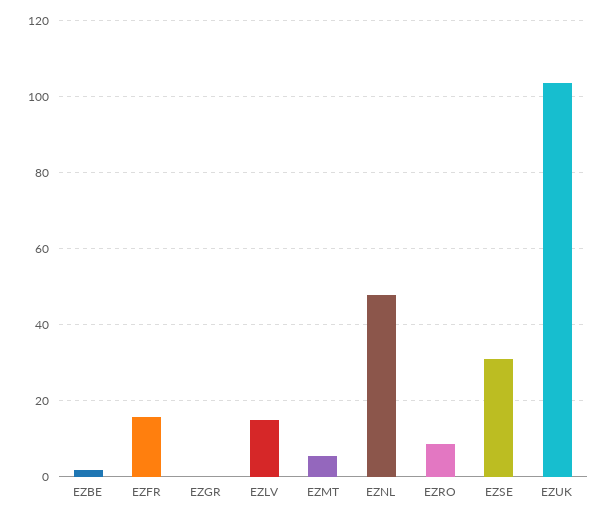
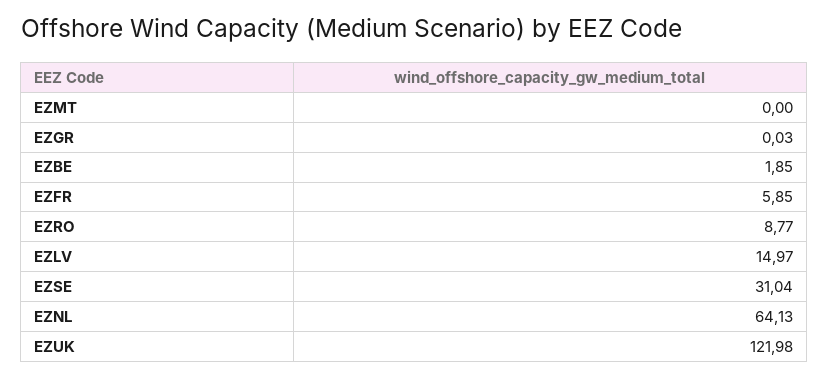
  {
    "EZBE": 1.85,
-   "EZFR": 16,
+   "EZFR": 5.85,
    "EZGR": 0.03,
    "EZLV": 14.97,
-   "EZMT": 6,
+   "EZMT": 0,
-   "EZNL": 48,
+   "EZNL": 64.13,
    "EZRO": 8.77,
    "EZSE": 31.04,
-   "EZUK": 104
+   "EZUK": 121.98
  }

